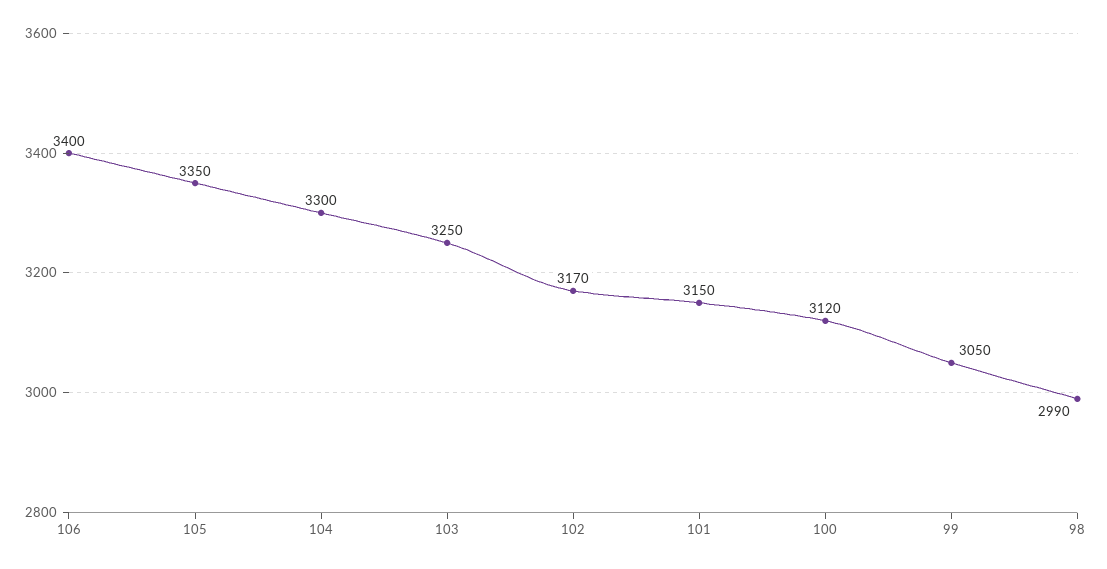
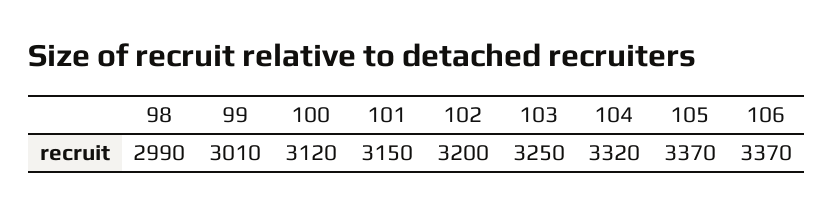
  {
-   "106": 3400,
+   "106": 3370,
-   "105": 3350,
+   "105": 3370,
-   "104": 3300,
+   "104": 3320,
    "103": 3250,
-   "102": 3170,
+   "102": 3200,
    "101": 3150,
    "100": 3120,
-   "99": 3050,
+   "99": 3010,
    "98": 2990
  }

